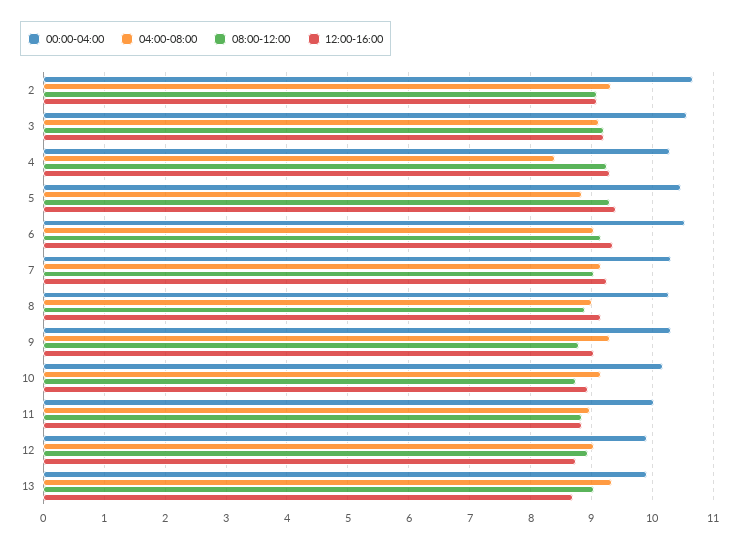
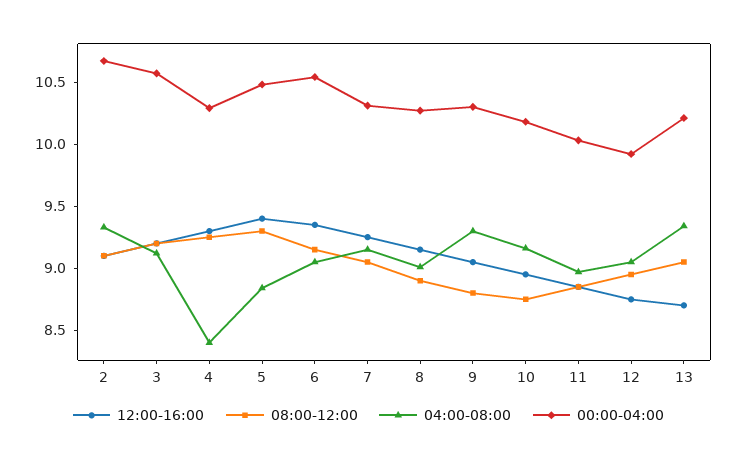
  {
    "00:00-04:00": {
      "2": 10.7,
      "3": 10.6,
      "4": 10.3,
      "5": 10.5,
      "6": 10.5,
      "7": 10.3,
      "8": 10.3,
      "9": 10.3,
      "10": 10.2,
      "11": 10,
      "12": 9.9,
-     "13": 9.9
+     "13": 10.2
    },
    "04:00-08:00": {
      "2": 9.3,
      "3": 9.1,
      "4": 8.4,
      "5": 8.8,
      "6": 9.1,
      "7": 9.2,
      "8": 9,
      "9": 9.3,
      "10": 9.2,
      "11": 9,
      "12": 9.1,
      "13": 9.3
    },
    "08:00-12:00": {
      "2": 9.1,
      "3": 9.2,
      "4": 9.3,
      "5": 9.3,
      "6": 9.2,
      "7": 9.1,
      "8": 8.9,
      "9": 8.8,
      "10": 8.8,
      "11": 8.9,
      "12": 9,
      "13": 9.1
    },
    "12:00-16:00": {
      "2": 9.1,
      "3": 9.2,
      "4": 9.3,
      "5": 9.4,
      "6": 9.4,
      "7": 9.3,
      "8": 9.2,
      "9": 9.1,
      "10": 9,
      "11": 8.9,
      "12": 8.8,
      "13": 8.7
    }
  }

